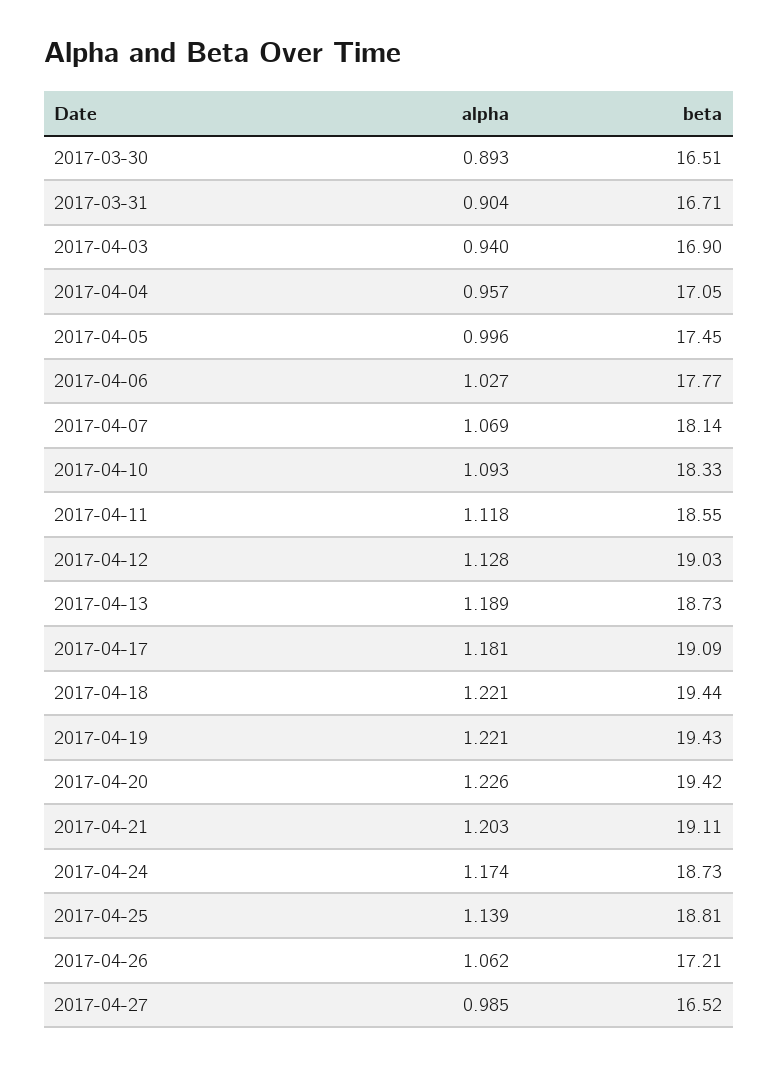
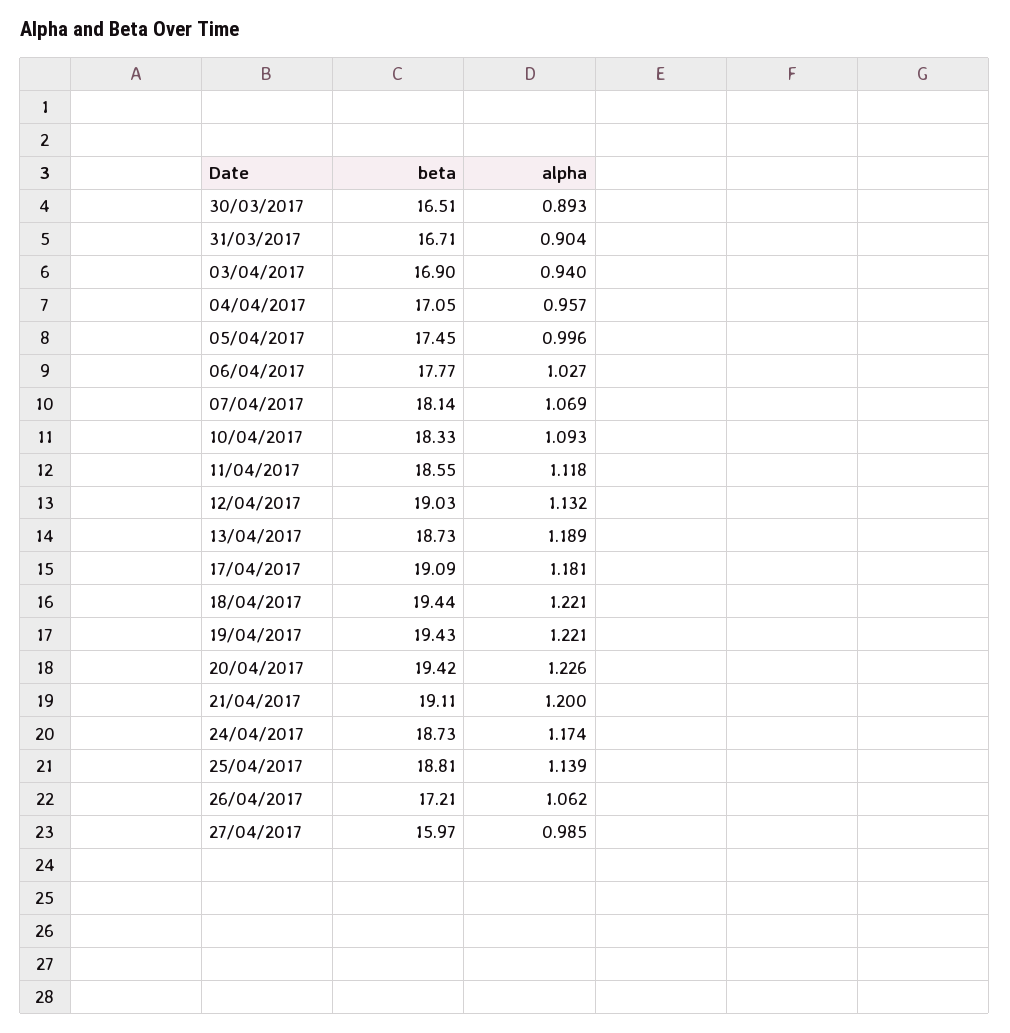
  {
    "alpha": {
      "2017-03-30": 0.893,
      "2017-03-31": 0.904,
      "2017-04-03": 0.94,
      "2017-04-04": 0.957,
      "2017-04-05": 0.996,
      "2017-04-06": 1.027,
      "2017-04-07": 1.069,
      "2017-04-10": 1.093,
      "2017-04-11": 1.118,
-     "2017-04-12": 1.128,
+     "2017-04-12": 1.132,
      "2017-04-13": 1.189,
      "2017-04-17": 1.181,
      "2017-04-18": 1.221,
      "2017-04-19": 1.221,
      "2017-04-20": 1.226,
-     "2017-04-21": 1.203,
+     "2017-04-21": 1.2,
      "2017-04-24": 1.174,
      "2017-04-25": 1.139,
      "2017-04-26": 1.062,
      "2017-04-27": 0.985
    },
    "beta": {
      "2017-03-30": 16.51,
      "2017-03-31": 16.71,
      "2017-04-03": 16.9,
      "2017-04-04": 17.05,
      "2017-04-05": 17.45,
      "2017-04-06": 17.77,
      "2017-04-07": 18.14,
      "2017-04-10": 18.33,
      "2017-04-11": 18.55,
      "2017-04-12": 19.03,
      "2017-04-13": 18.73,
      "2017-04-17": 19.09,
      "2017-04-18": 19.44,
      "2017-04-19": 19.43,
      "2017-04-20": 19.42,
      "2017-04-21": 19.11,
      "2017-04-24": 18.73,
      "2017-04-25": 18.81,
      "2017-04-26": 17.21,
-     "2017-04-27": 16.52
+     "2017-04-27": 15.97
    }
  }

